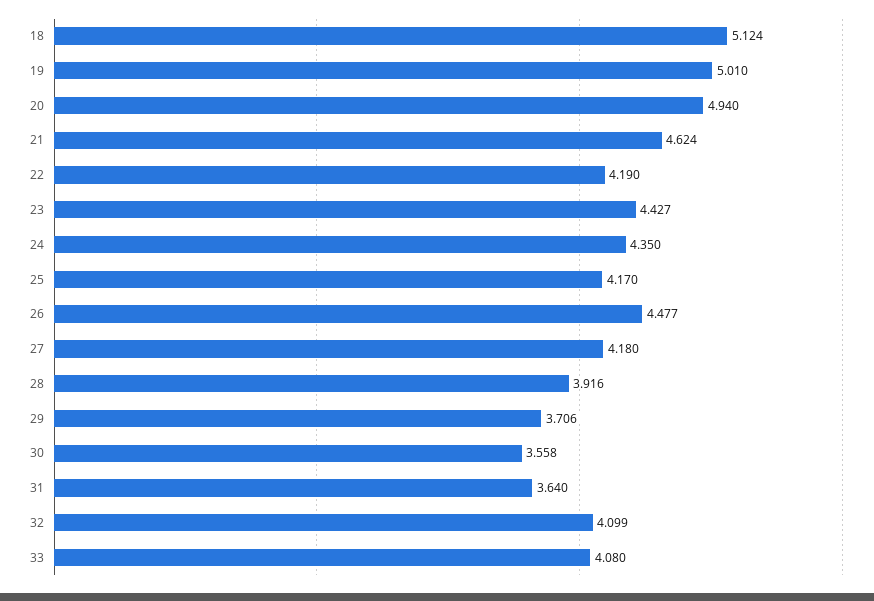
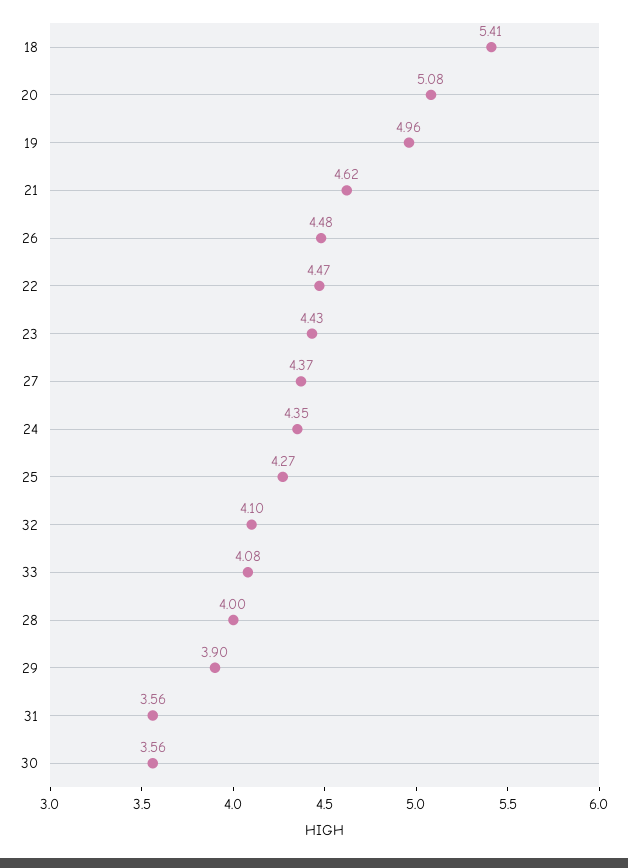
  {
-   "18": 5.124,
+   "18": 5.41,
-   "19": 5.01,
+   "19": 4.96,
-   "20": 4.94,
+   "20": 5.08,
    "21": 4.624,
-   "22": 4.19,
+   "22": 4.47,
    "23": 4.427,
    "24": 4.35,
-   "25": 4.17,
+   "25": 4.27,
    "26": 4.477,
-   "27": 4.18,
+   "27": 4.37,
-   "28": 3.916,
+   "28": 4,
-   "29": 3.706,
+   "29": 3.9,
    "30": 3.558,
-   "31": 3.64,
+   "31": 3.56,
    "32": 4.099,
    "33": 4.08
  }

